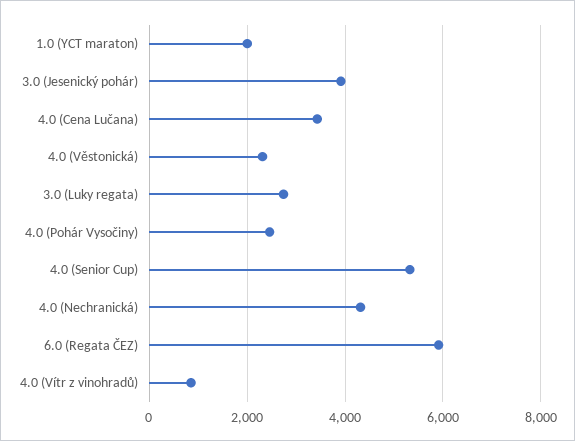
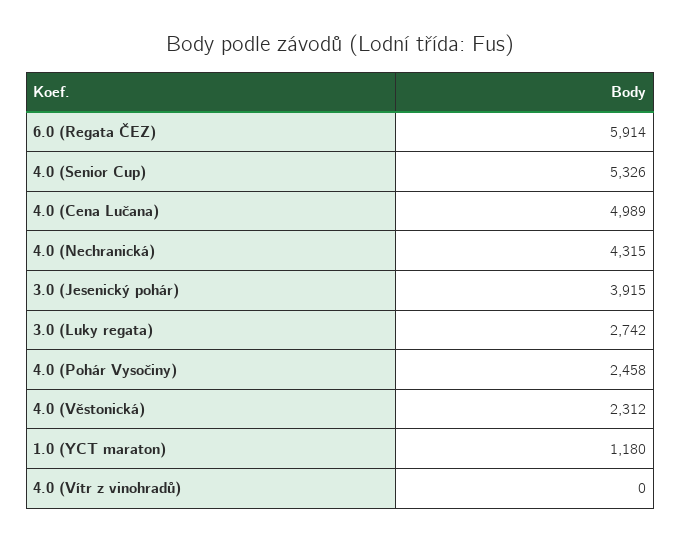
  {
-   "1.0 (YCT maraton)": 2000,
+   "1.0 (YCT maraton)": 1180,
    "3.0 (Jesenický pohár)": 3915,
-   "4.0 (Cena Lučana)": 3400,
+   "4.0 (Cena Lučana)": 4989,
    "4.0 (Věstonická)": 2312,
    "3.0 (Luky regata)": 2742,
    "4.0 (Pohár Vysočiny)": 2458,
    "4.0 (Senior Cup)": 5326,
    "4.0 (Nechranická)": 4315,
    "6.0 (Regata ČEZ)": 5914,
-   "4.0 (Vítr z vinohradů)": 800
+   "4.0 (Vítr z vinohradů)": 0
  }

